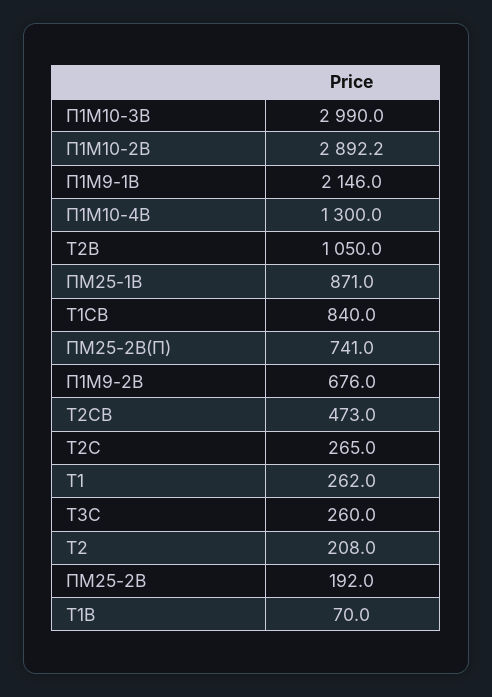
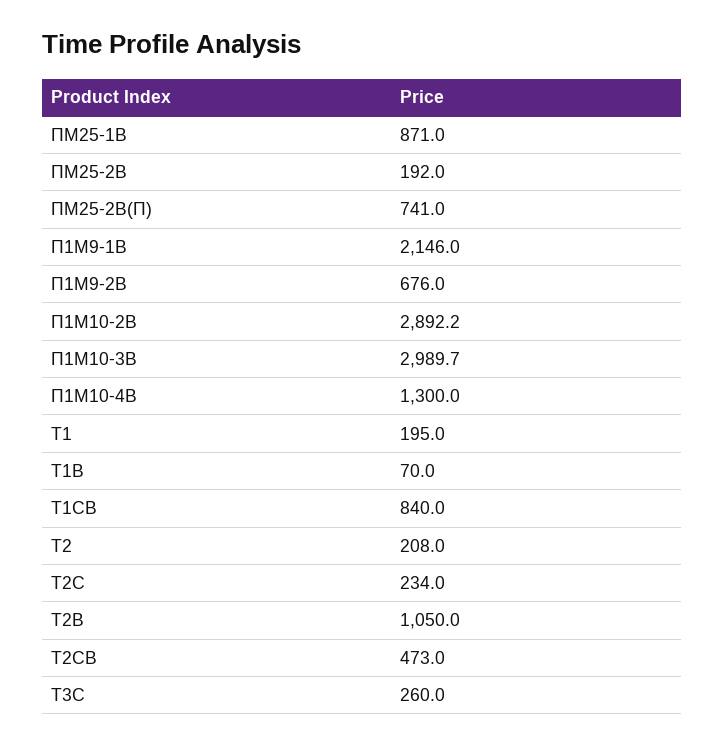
  {
-   "П1М10-3В": 2990,
+   "П1М10-3В": 2989.7,
    "П1М10-2В": 2892.2,
    "П1М9-1В": 2146,
    "П1М10-4В": 1300,
    "Т2В": 1050,
    "ПМ25-1В": 871,
    "Т1СВ": 840,
    "ПМ25-2В(П)": 741,
    "П1М9-2В": 676,
    "Т2СВ": 473,
-   "Т2С": 265,
+   "Т2С": 234,
-   "Т1": 262,
+   "Т1": 195,
    "Т3С": 260,
    "Т2": 208,
    "ПМ25-2В": 192,
    "Т1В": 70
  }

